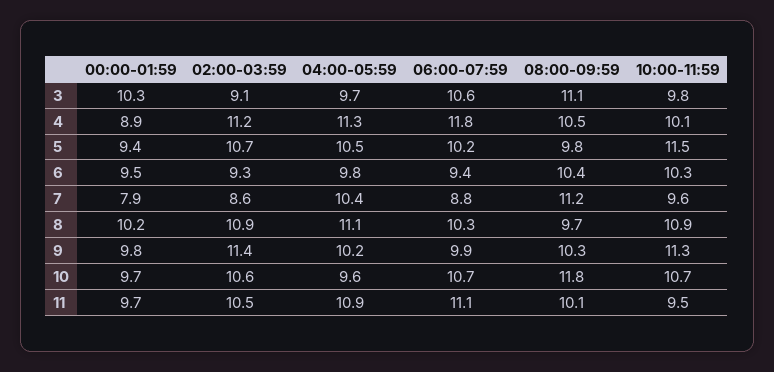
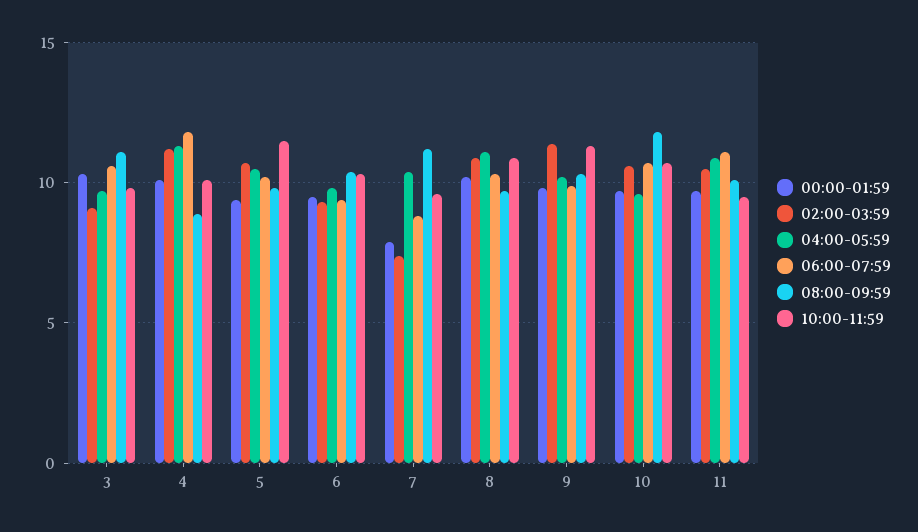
  {
    "00:00-01:59": {
      "3": 10.3,
-     "4": 8.9,
+     "4": 10,
      "5": 9.4,
      "6": 9.5,
      "7": 7.9,
      "8": 10.2,
      "9": 9.8,
      "10": 9.7,
      "11": 9.7
    },
    "02:00-03:59": {
      "3": 9.1,
      "4": 11.2,
      "5": 10.7,
      "6": 9.3,
-     "7": 8.6,
+     "7": 7.5,
      "8": 10.9,
      "9": 11.4,
      "10": 10.6,
      "11": 10.5
    },
    "04:00-05:59": {
      "3": 9.7,
      "4": 11.3,
      "5": 10.5,
      "6": 9.8,
      "7": 10.4,
      "8": 11.1,
      "9": 10.2,
      "10": 9.6,
      "11": 10.9
    },
    "06:00-07:59": {
      "3": 10.6,
      "4": 11.8,
      "5": 10.2,
      "6": 9.4,
      "7": 8.8,
      "8": 10.3,
      "9": 9.9,
      "10": 10.7,
      "11": 11.1
    },
    "08:00-09:59": {
      "3": 11.1,
-     "4": 10.5,
+     "4": 9,
      "5": 9.8,
      "6": 10.4,
      "7": 11.2,
      "8": 9.7,
      "9": 10.3,
      "10": 11.8,
      "11": 10.1
    },
    "10:00-11:59": {
      "3": 9.8,
      "4": 10.1,
      "5": 11.5,
      "6": 10.3,
      "7": 9.6,
      "8": 10.9,
      "9": 11.3,
      "10": 10.7,
      "11": 9.5
    }
  }

